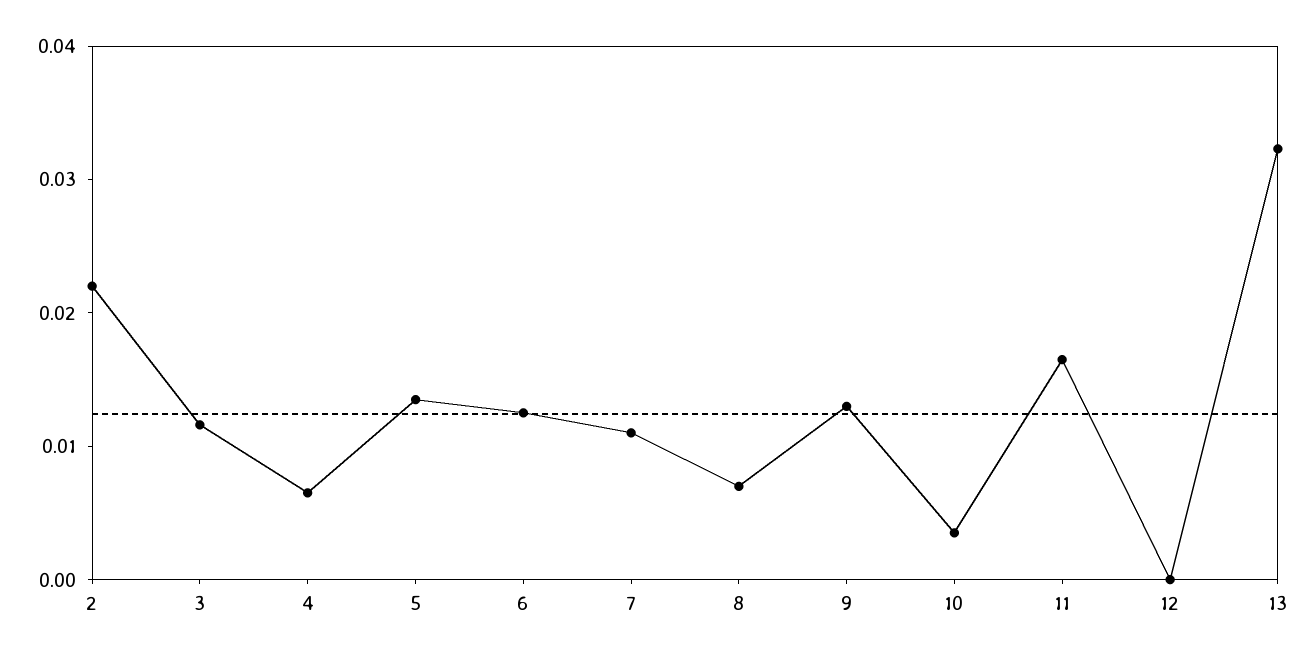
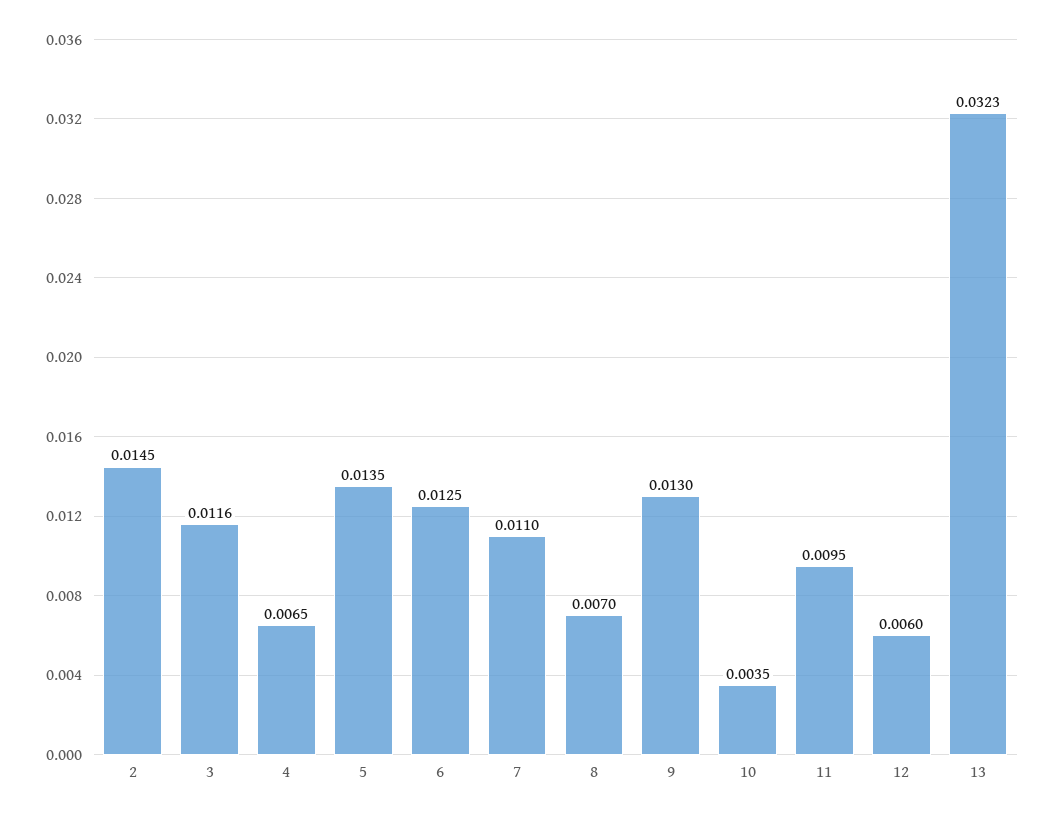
  {
-   "2": 0.022,
+   "2": 0.0145,
    "3": 0.0116,
    "4": 0.0065,
    "5": 0.0135,
    "6": 0.0125,
    "7": 0.011,
    "8": 0.007,
    "9": 0.013,
    "10": 0.0035,
-   "11": 0.016,
+   "11": 0.0095,
-   "12": 0,
+   "12": 0.006,
    "13": 0.0323
  }

